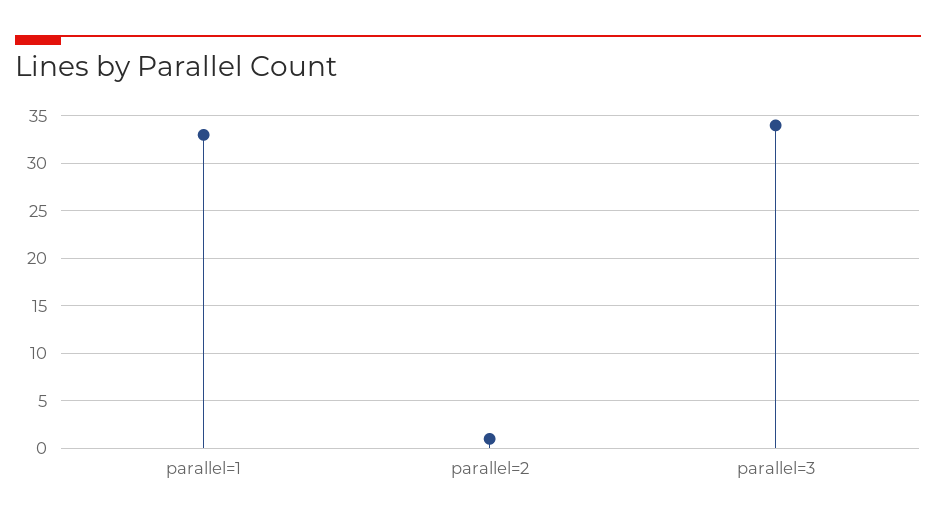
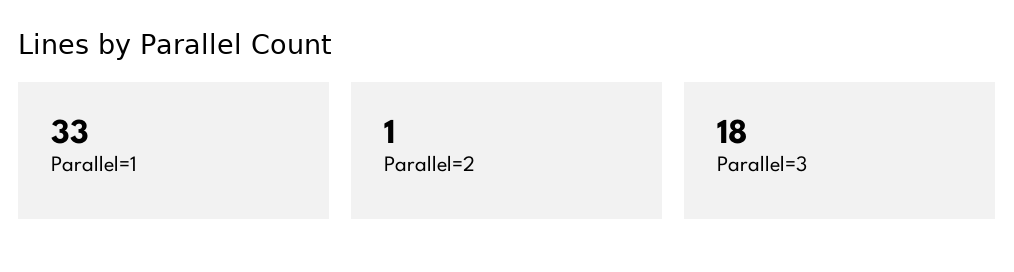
  {
    "parallel=1": 33,
    "parallel=2": 1,
-   "parallel=3": 34
+   "parallel=3": 18
  }

